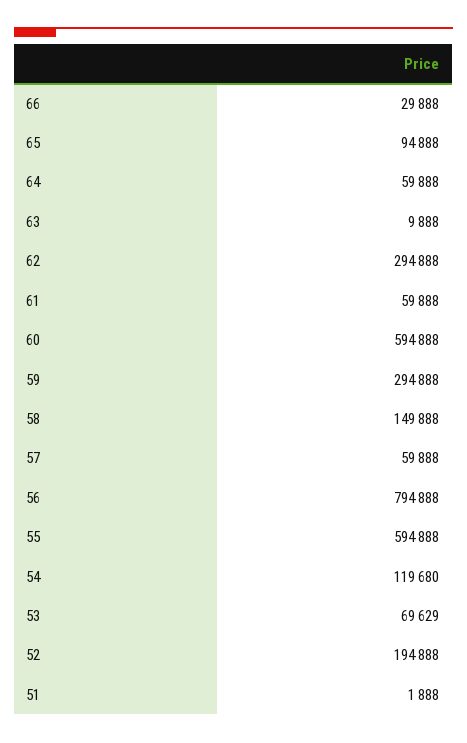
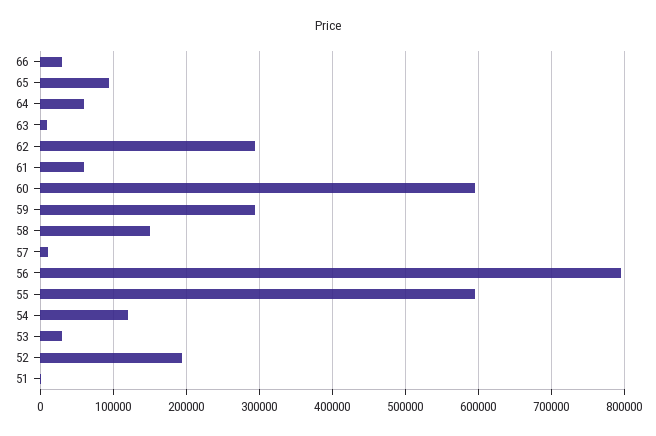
  {
    "66": 29888,
    "65": 94888,
    "64": 59888,
    "63": 9888,
    "62": 294888,
    "61": 59888,
    "60": 594888,
    "59": 294888,
    "58": 149888,
-   "57": 59888,
+   "57": 10000,
    "56": 794888,
    "55": 594888,
    "54": 119680,
-   "53": 69629,
+   "53": 30000,
    "52": 194888,
    "51": 1888
  }

